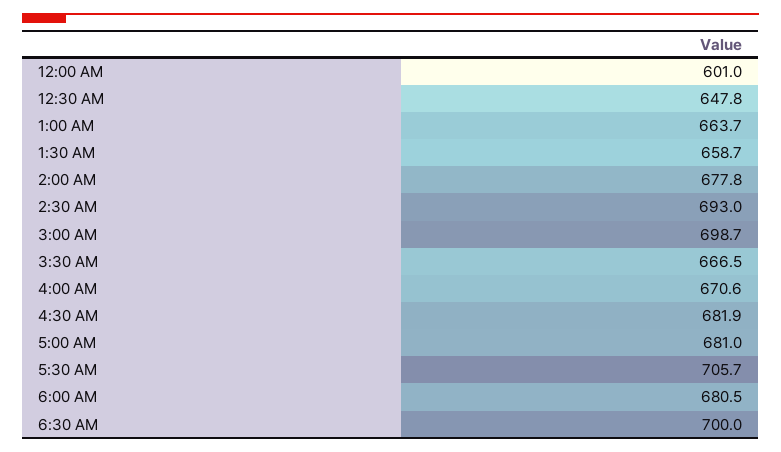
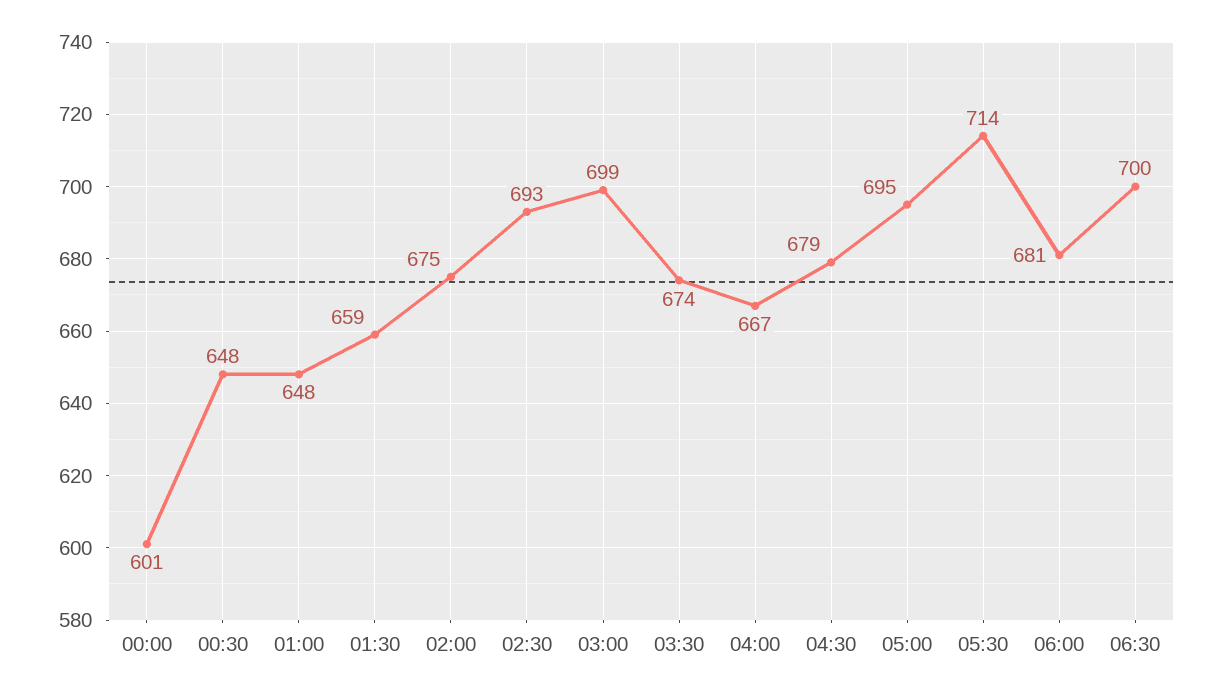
  {
    "12:00 AM": 601,
    "12:30 AM": 647.8,
-   "1:00 AM": 663.7,
+   "1:00 AM": 648,
    "1:30 AM": 658.7,
-   "2:00 AM": 677.8,
+   "2:00 AM": 675,
    "2:30 AM": 693,
    "3:00 AM": 698.7,
-   "3:30 AM": 666.5,
+   "3:30 AM": 674,
-   "4:00 AM": 670.6,
+   "4:00 AM": 667,
-   "4:30 AM": 681.9,
+   "4:30 AM": 679,
-   "5:00 AM": 681,
+   "5:00 AM": 695,
-   "5:30 AM": 705.7,
+   "5:30 AM": 714,
    "6:00 AM": 680.5,
    "6:30 AM": 700
  }

